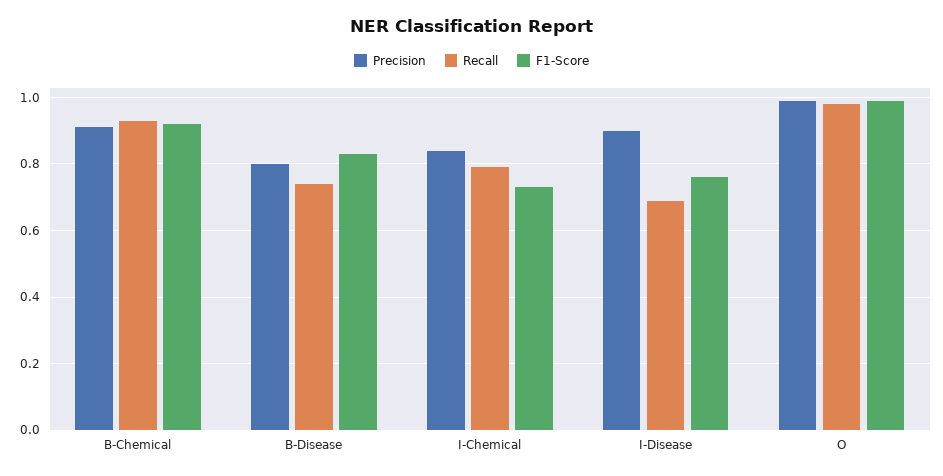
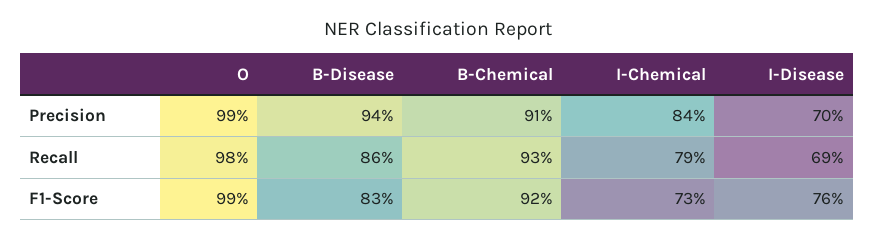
  {
    "Precision": {
      "B-Chemical": 0.91,
-     "B-Disease": 0.8,
+     "B-Disease": 0.94,
      "I-Chemical": 0.84,
-     "I-Disease": 0.9,
+     "I-Disease": 0.7,
      "O": 0.99
    },
    "Recall": {
      "B-Chemical": 0.93,
-     "B-Disease": 0.75,
+     "B-Disease": 0.86,
      "I-Chemical": 0.79,
      "I-Disease": 0.69,
      "O": 0.98
    },
    "F1-Score": {
      "B-Chemical": 0.92,
      "B-Disease": 0.83,
      "I-Chemical": 0.73,
      "I-Disease": 0.76,
      "O": 0.99
    }
  }

